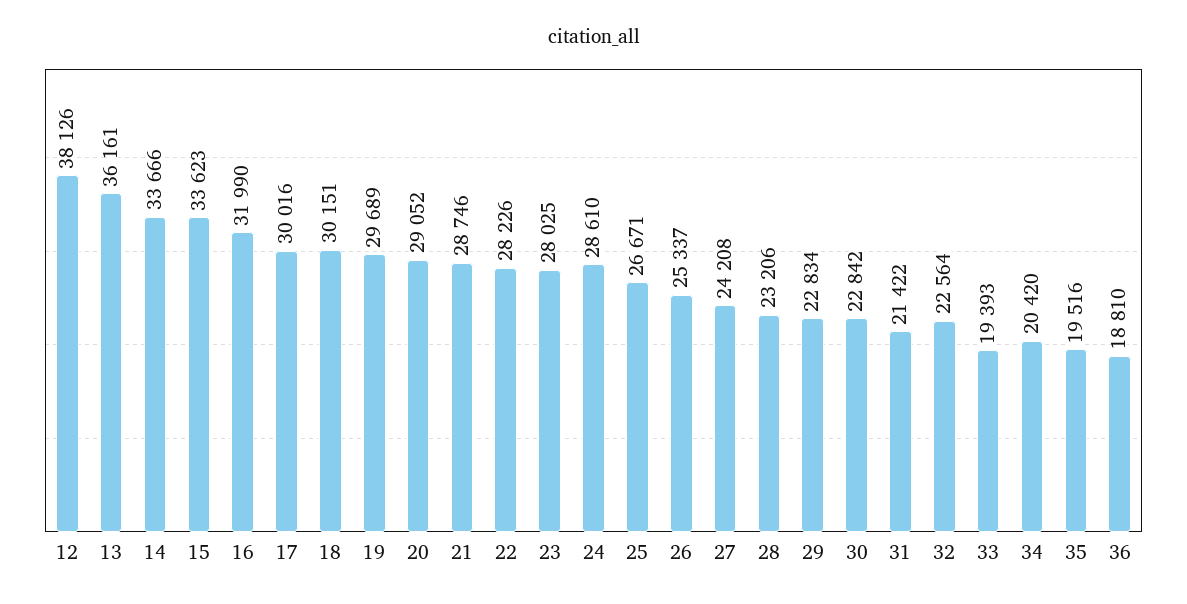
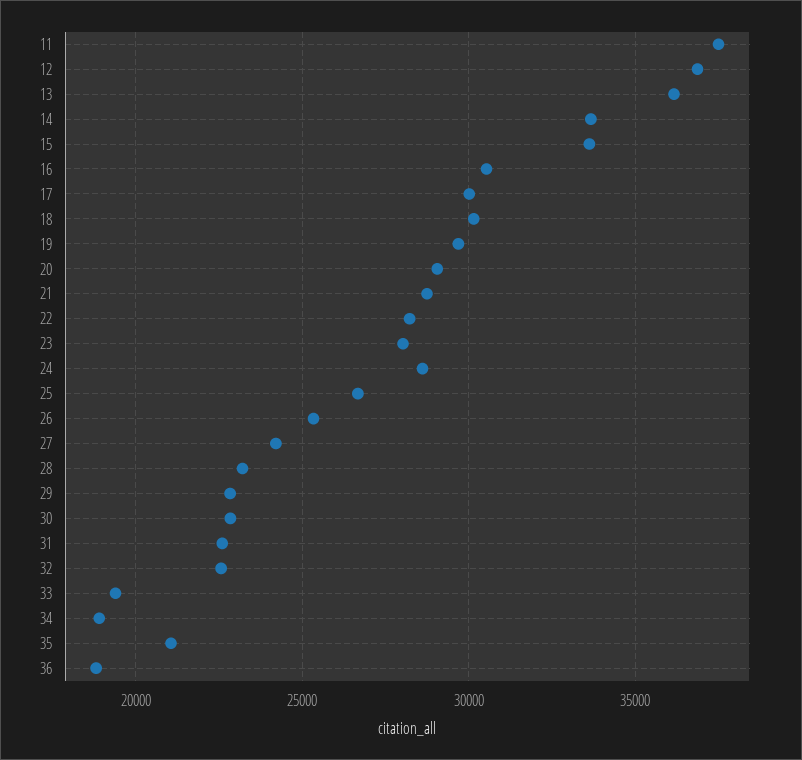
  {
-   "12": 38126,
+   "12": 37000,
    "13": 36161,
    "14": 33666,
    "15": 33623,
-   "16": 31990,
+   "16": 30500,
    "17": 30016,
    "18": 30151,
    "19": 29689,
    "20": 29052,
    "21": 28746,
    "22": 28226,
    "23": 28025,
    "24": 28610,
    "25": 26671,
    "26": 25337,
    "27": 24208,
    "28": 23206,
    "29": 22834,
    "30": 22842,
-   "31": 21422,
+   "31": 22500,
    "32": 22564,
    "33": 19393,
-   "34": 20420,
+   "34": 19000,
-   "35": 19516,
+   "35": 21000,
-   "36": 18810
+   "36": 18810,
+   "11": 37500
  }

